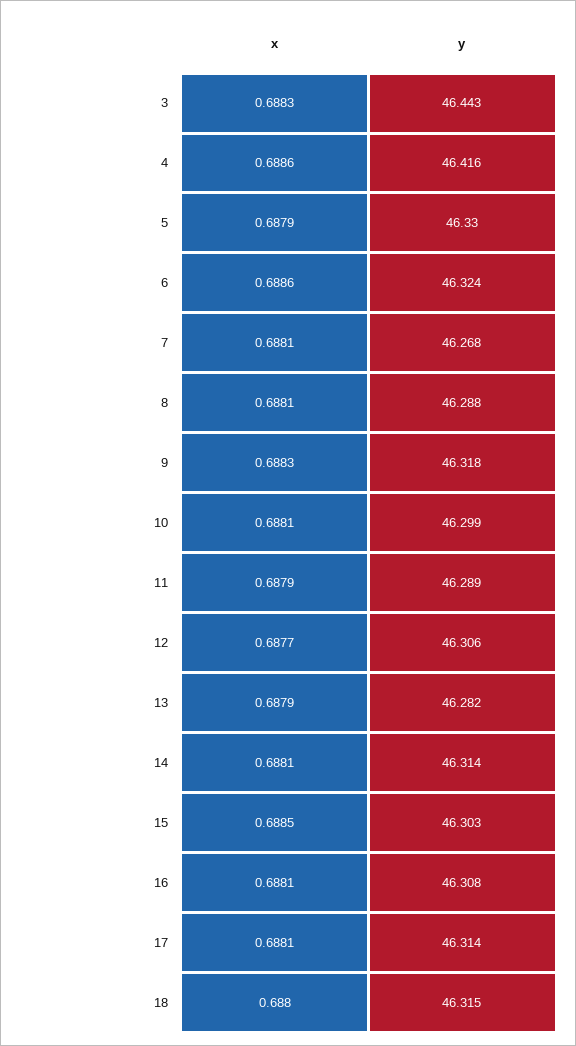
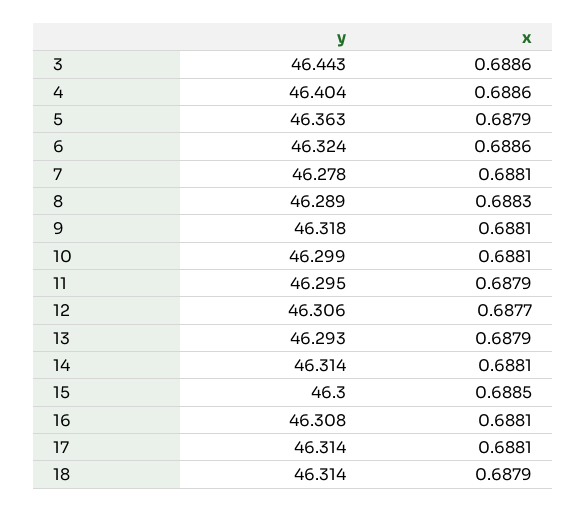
  {
    "x": {
-     "3": 0.6883,
+     "3": 0.6886,
      "4": 0.6886,
      "5": 0.6879,
      "6": 0.6886,
      "7": 0.6881,
-     "8": 0.6881,
+     "8": 0.6883,
-     "9": 0.6883,
+     "9": 0.6881,
      "10": 0.6881,
      "11": 0.6879,
      "12": 0.6877,
      "13": 0.6879,
      "14": 0.6881,
      "15": 0.6885,
      "16": 0.6881,
      "17": 0.6881,
-     "18": 0.688
+     "18": 0.6879
    },
    "y": {
      "3": 46.443,
-     "4": 46.416,
+     "4": 46.404,
-     "5": 46.33,
+     "5": 46.363,
      "6": 46.324,
-     "7": 46.268,
+     "7": 46.278,
-     "8": 46.288,
+     "8": 46.289,
      "9": 46.318,
      "10": 46.299,
-     "11": 46.289,
+     "11": 46.295,
      "12": 46.306,
-     "13": 46.282,
+     "13": 46.293,
      "14": 46.314,
-     "15": 46.303,
+     "15": 46.3,
      "16": 46.308,
      "17": 46.314,
-     "18": 46.315
+     "18": 46.314
    }
  }

